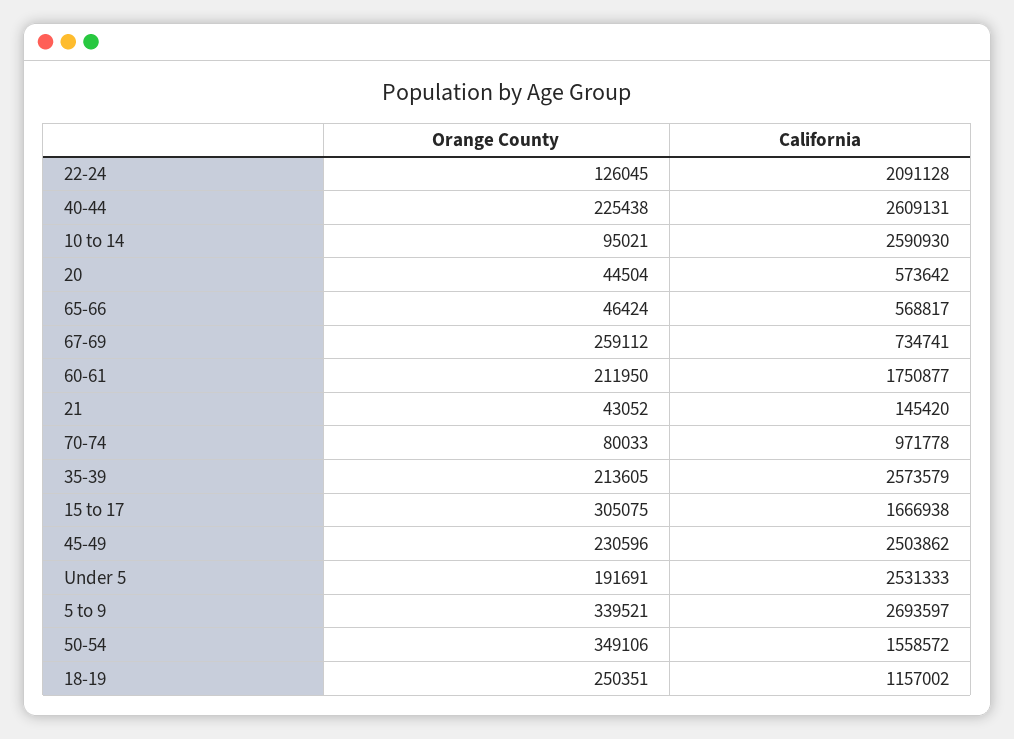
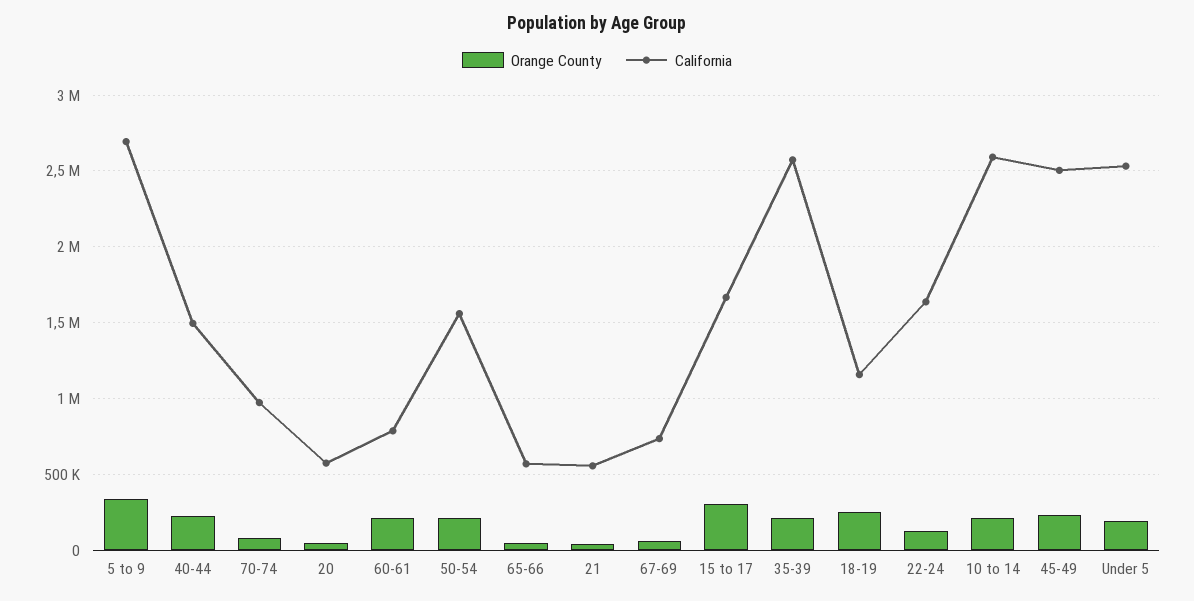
  {
    "Orange County": {
      "22-24": 126045,
      "40-44": 225438,
-     "10 to 14": 95021,
+     "10 to 14": 200000,
      "20": 44504,
      "65-66": 46424,
-     "67-69": 259112,
+     "67-69": 50000,
      "60-61": 211950,
      "21": 43052,
      "70-74": 80033,
      "35-39": 213605,
      "15 to 17": 305075,
      "45-49": 230596,
      "Under 5": 191691,
      "5 to 9": 339521,
-     "50-54": 349106,
+     "50-54": 200000,
      "18-19": 250351
    },
    "California": {
-     "22-24": 2091128,
+     "22-24": 1650000,
-     "40-44": 2609131,
+     "40-44": 1500000,
      "10 to 14": 2590930,
      "20": 573642,
      "65-66": 568817,
      "67-69": 734741,
-     "60-61": 1750877,
+     "60-61": 800000,
-     "21": 145420,
+     "21": 550000,
      "70-74": 971778,
      "35-39": 2573579,
      "15 to 17": 1666938,
      "45-49": 2503862,
      "Under 5": 2531333,
      "5 to 9": 2693597,
      "50-54": 1558572,
      "18-19": 1157002
    }
  }

